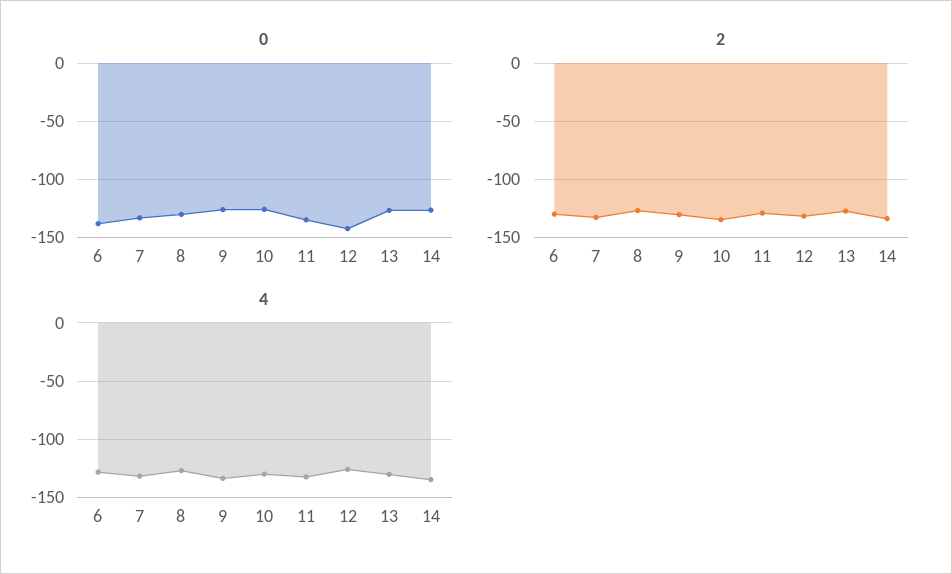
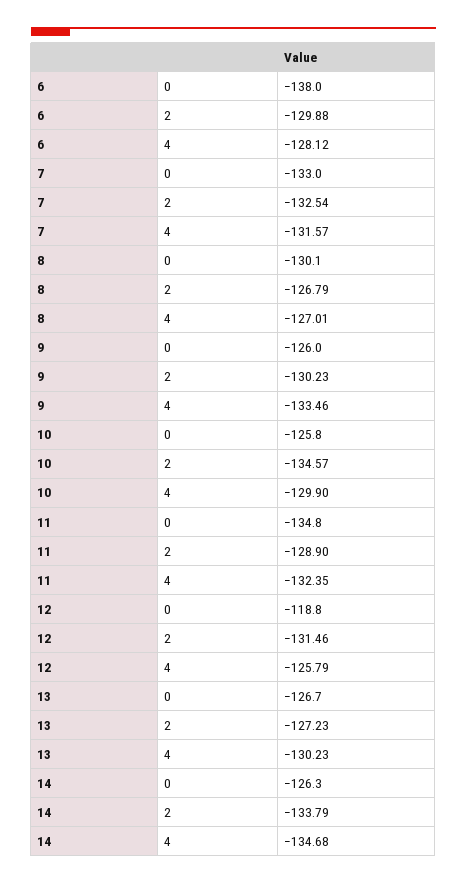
  {
    "0": {
      "6": -138,
      "7": -133,
      "8": -130.1,
      "9": -126,
      "10": -125.8,
      "11": -134.8,
-     "12": -140,
+     "12": -118.8,
      "13": -126.7,
      "14": -126.3
    },
    "2": {
      "6": -129.88,
      "7": -132.54,
      "8": -126.79,
      "9": -130.23,
      "10": -134.57,
      "11": -128.9,
      "12": -131.46,
      "13": -127.23,
      "14": -133.79
    },
    "4": {
      "6": -128.12,
      "7": -131.57,
      "8": -127.01,
      "9": -133.46,
      "10": -129.9,
      "11": -132.35,
      "12": -125.79,
      "13": -130.23,
      "14": -134.68
    }
  }

